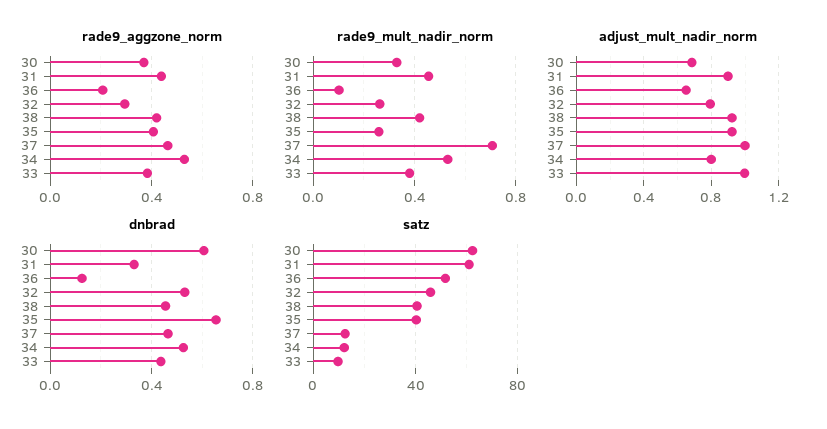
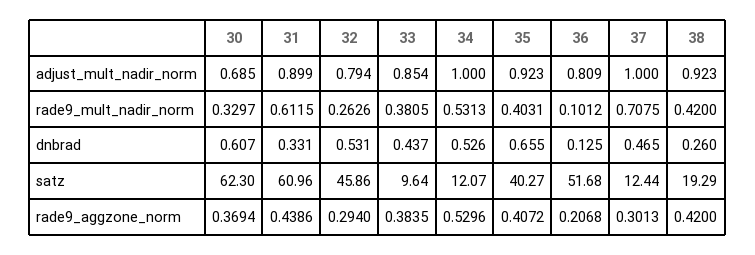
  {
    "rade9_aggzone_norm": {
      "30": 0.3694,
      "31": 0.4386,
      "36": 0.2068,
      "32": 0.294,
      "38": 0.42,
      "35": 0.4072,
-     "37": 0.45,
+     "37": 0.3013,
      "34": 0.5296,
      "33": 0.3835
    },
    "rade9_mult_nadir_norm": {
      "30": 0.3297,
-     "31": 0.45,
+     "31": 0.6115,
      "36": 0.1012,
      "32": 0.2626,
      "38": 0.42,
-     "35": 0.25,
+     "35": 0.4031,
      "37": 0.7075,
      "34": 0.5313,
      "33": 0.3805
    },
    "adjust_mult_nadir_norm": {
      "30": 0.685,
      "31": 0.899,
-     "36": 0.65,
+     "36": 0.809,
      "32": 0.794,
      "38": 0.923,
      "35": 0.923,
      "37": 1,
-     "34": 0.8,
+     "34": 1,
-     "33": 1
+     "33": 0.854
    },
    "dnbrad": {
      "30": 0.607,
      "31": 0.331,
      "36": 0.125,
      "32": 0.531,
-     "38": 0.45,
+     "38": 0.26,
      "35": 0.655,
      "37": 0.465,
      "34": 0.526,
      "33": 0.437
    },
    "satz": {
      "30": 62.3,
      "31": 60.96,
      "36": 51.68,
      "32": 45.86,
-     "38": 40,
+     "38": 19.29,
      "35": 40.27,
      "37": 12.44,
      "34": 12.07,
      "33": 9.64
    }
  }

